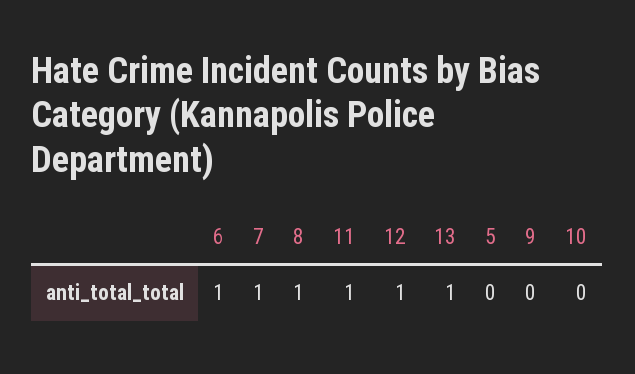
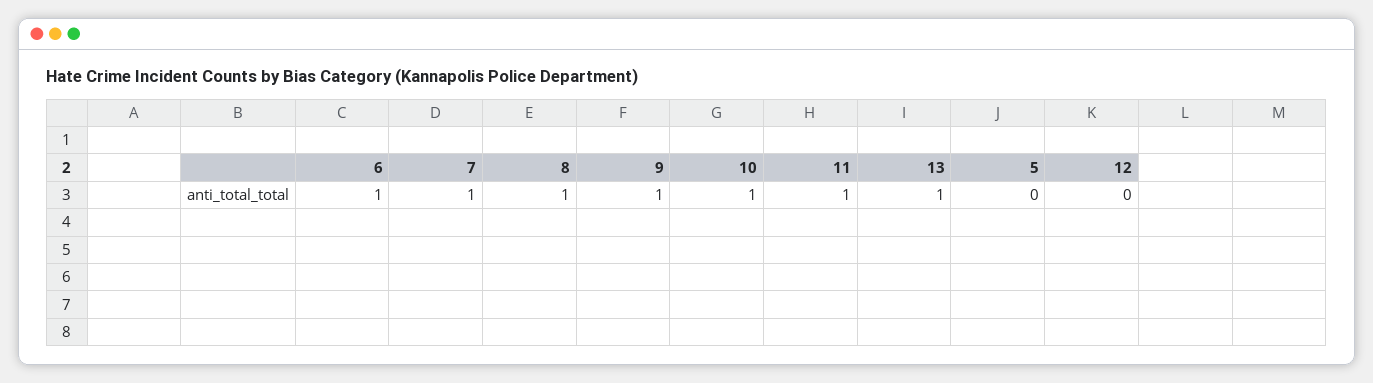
  {
    "6": 1,
    "7": 1,
    "8": 1,
    "11": 1,
-   "12": 1,
+   "12": 0,
    "13": 1,
    "5": 0,
-   "9": 0,
+   "9": 1,
-   "10": 0
+   "10": 1
  }

